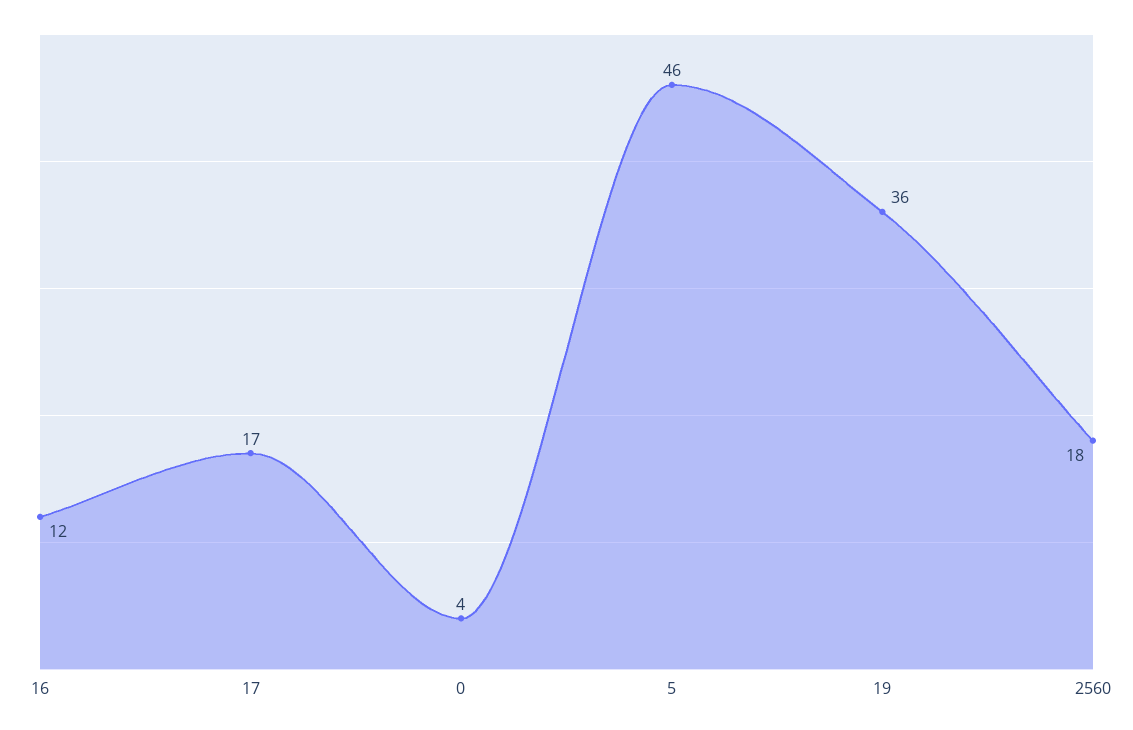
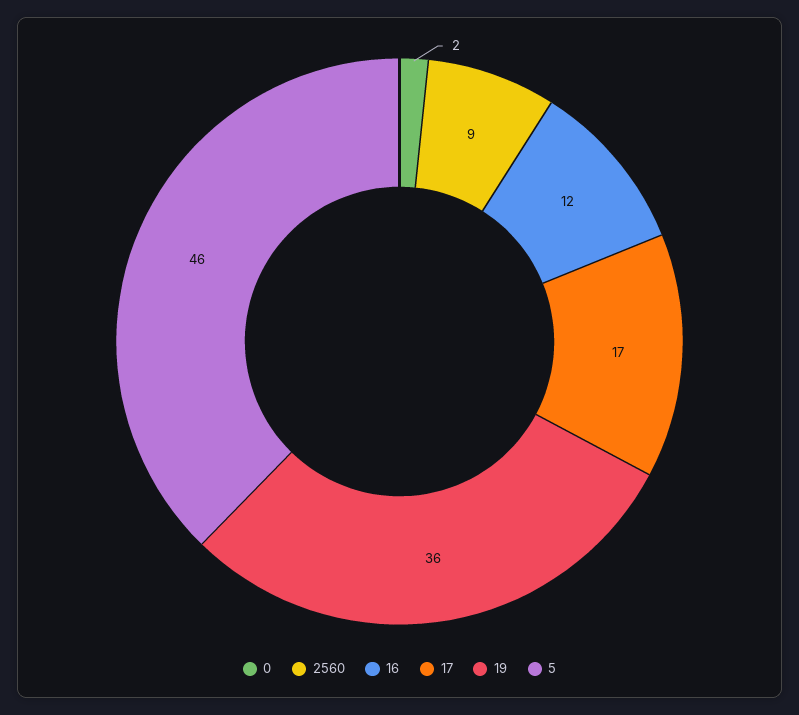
  {
    "16": 12,
    "17": 17,
-   "0": 4,
+   "0": 2,
    "5": 46,
    "19": 36,
-   "2560": 18
+   "2560": 9
  }

